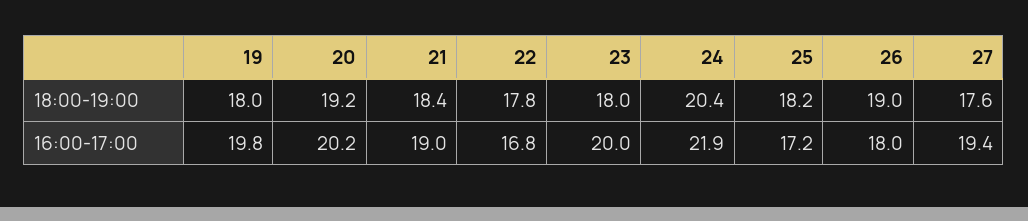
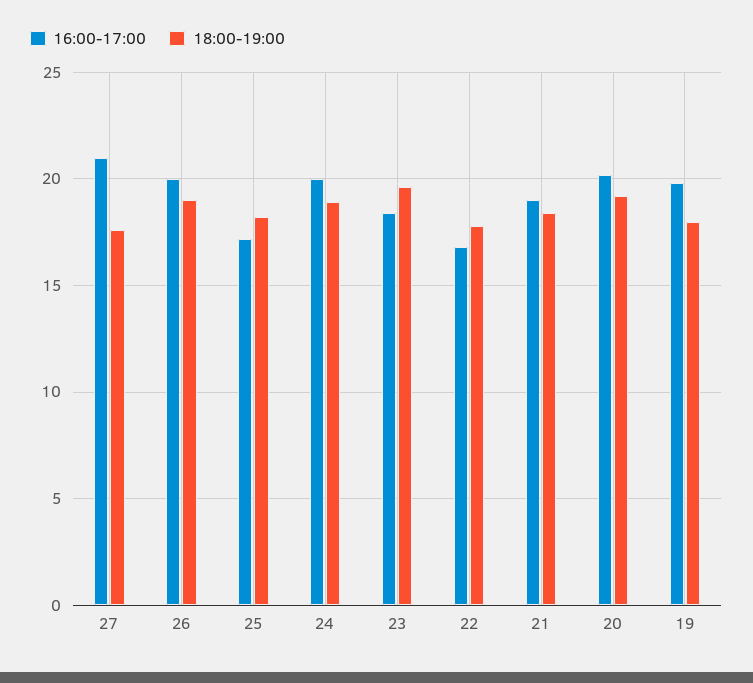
  {
    "18:00-19:00": {
      "19": 18,
      "20": 19.2,
      "21": 18.4,
      "22": 17.8,
-     "23": 18,
+     "23": 19.5,
-     "24": 20.4,
+     "24": 19,
      "25": 18.2,
      "26": 19,
      "27": 17.6
    },
    "16:00-17:00": {
      "19": 19.8,
      "20": 20.2,
      "21": 19,
      "22": 16.8,
-     "23": 20,
+     "23": 18.5,
-     "24": 21.9,
+     "24": 20,
      "25": 17.2,
-     "26": 18,
+     "26": 20,
-     "27": 19.4
+     "27": 21
    }
  }

